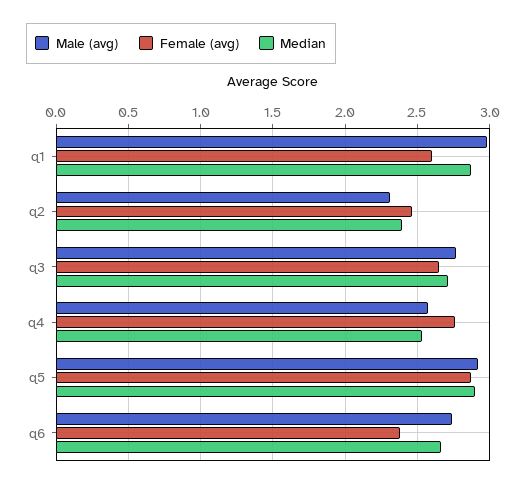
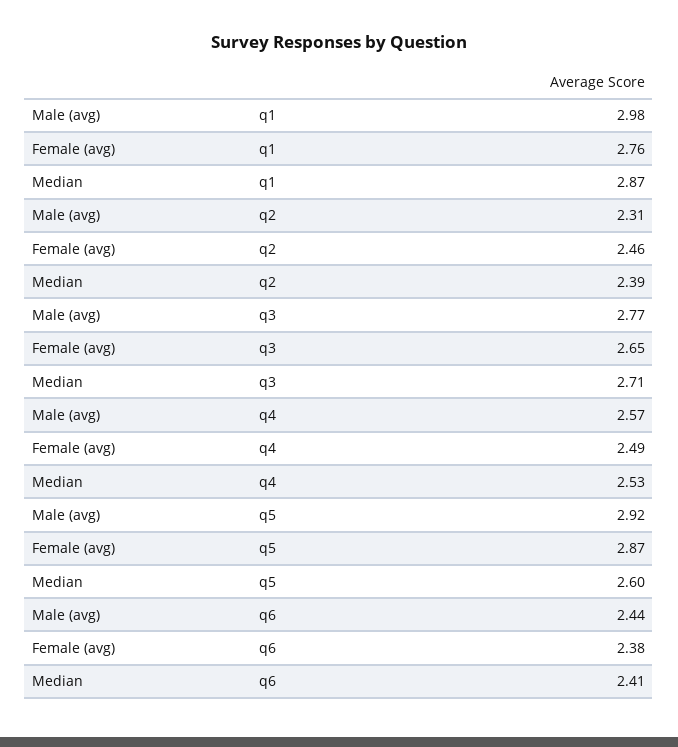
  {
    "Male (avg)": {
      "q1": 2.98,
      "q2": 2.31,
      "q3": 2.77,
      "q4": 2.57,
      "q5": 2.92,
-     "q6": 2.75
+     "q6": 2.44
    },
    "Female (avg)": {
-     "q1": 2.6,
+     "q1": 2.76,
      "q2": 2.46,
      "q3": 2.65,
-     "q4": 2.75,
+     "q4": 2.49,
      "q5": 2.87,
      "q6": 2.38
    },
    "Median": {
      "q1": 2.87,
      "q2": 2.39,
      "q3": 2.71,
      "q4": 2.53,
-     "q5": 2.9,
+     "q5": 2.6,
-     "q6": 2.65
+     "q6": 2.41
    }
  }

